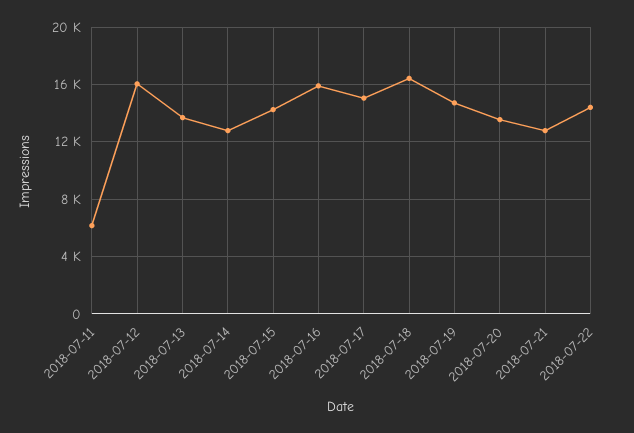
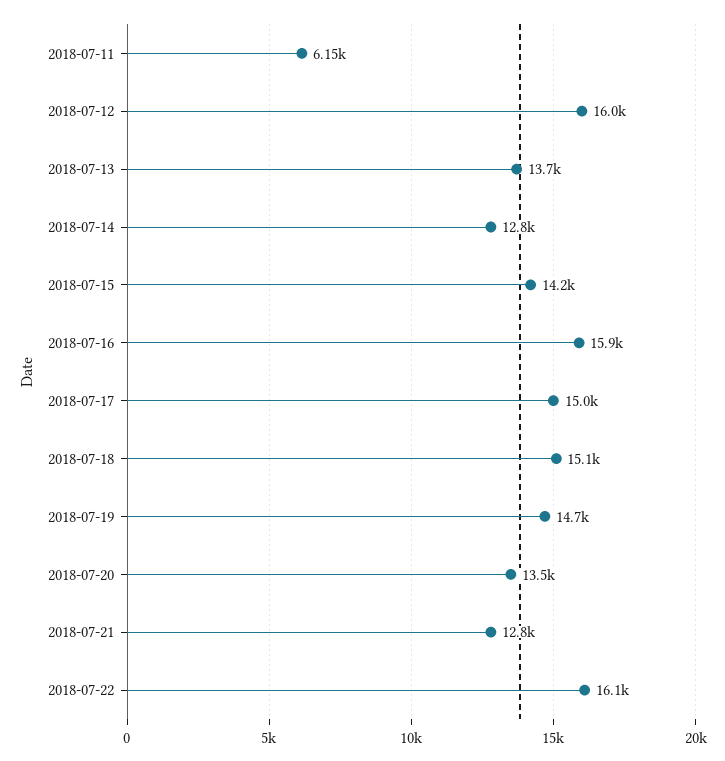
  {
    "2018-07-11": 6150,
    "2018-07-12": 16000,
    "2018-07-13": 13700,
    "2018-07-14": 12800,
    "2018-07-15": 14200,
    "2018-07-16": 15900,
    "2018-07-17": 15000,
-   "2018-07-18": 16500,
+   "2018-07-18": 15100,
    "2018-07-19": 14700,
    "2018-07-20": 13500,
    "2018-07-21": 12800,
-   "2018-07-22": 14500
+   "2018-07-22": 16100
  }

